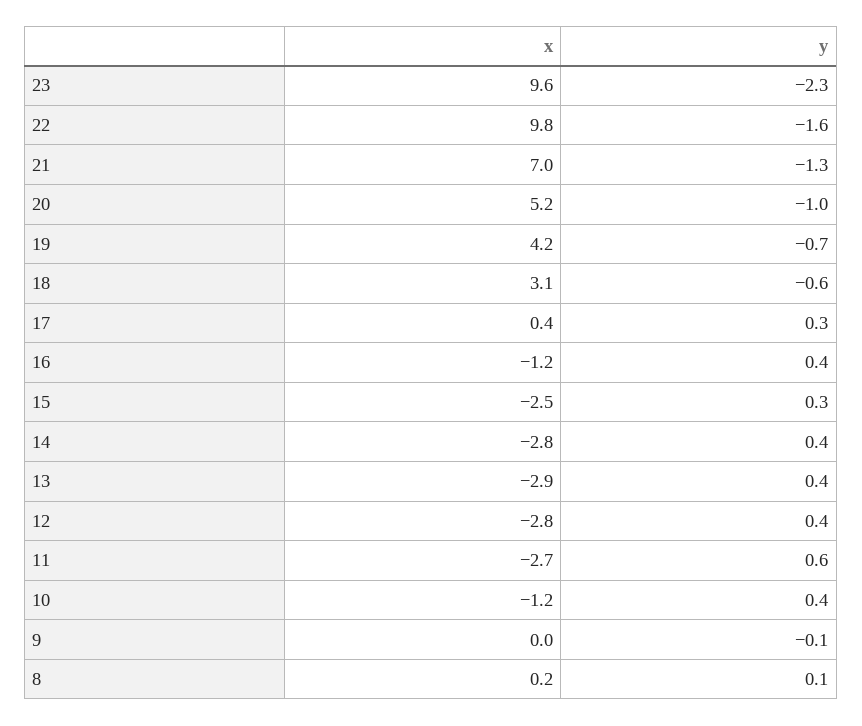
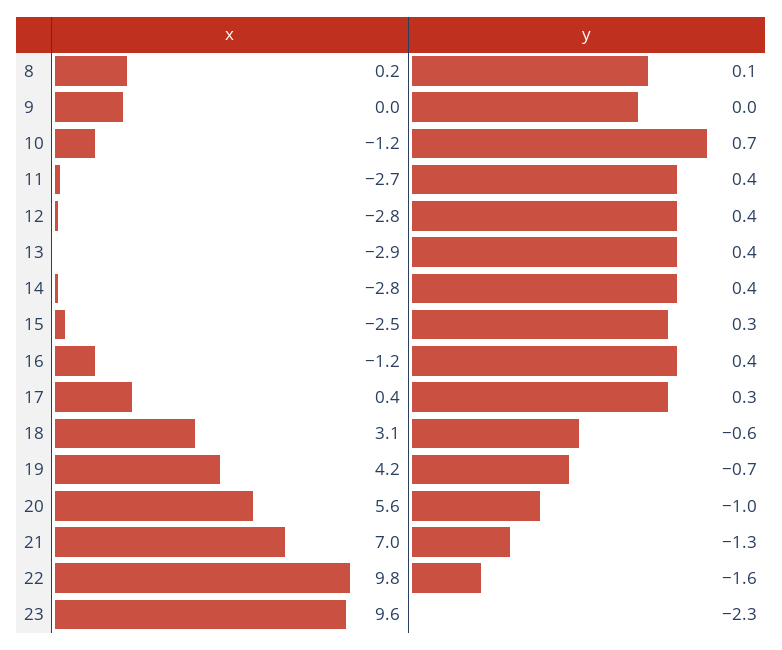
  {
    "x": {
      "23": 9.6,
      "22": 9.8,
      "21": 7,
-     "20": 5.2,
+     "20": 5.6,
      "19": 4.2,
      "18": 3.1,
      "17": 0.4,
      "16": -1.2,
      "15": -2.5,
      "14": -2.8,
      "13": -2.9,
      "12": -2.8,
      "11": -2.7,
      "10": -1.2,
      "9": 0,
      "8": 0.2
    },
    "y": {
      "23": -2.3,
      "22": -1.6,
      "21": -1.3,
      "20": -1,
      "19": -0.7,
      "18": -0.6,
      "17": 0.3,
      "16": 0.4,
      "15": 0.3,
      "14": 0.4,
      "13": 0.4,
      "12": 0.4,
-     "11": 0.6,
+     "11": 0.4,
-     "10": 0.4,
+     "10": 0.7,
-     "9": -0.1,
+     "9": 0,
      "8": 0.1
    }
  }

